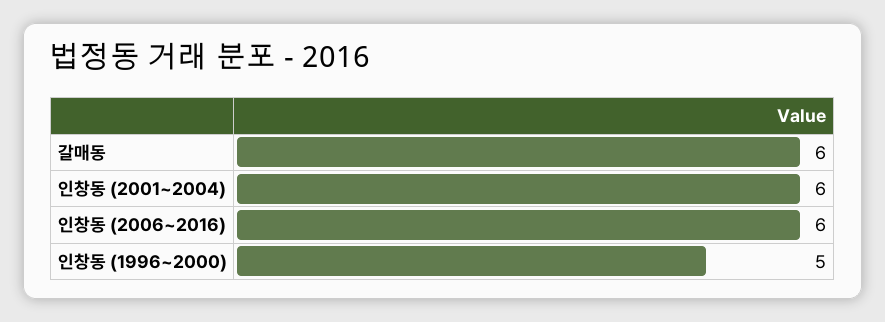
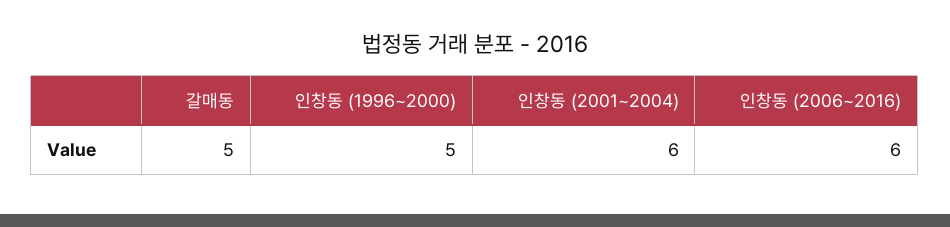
  {
-   "갈매동": 6,
+   "갈매동": 5,
    "인창동 (2001~2004)": 6,
    "인창동 (2006~2016)": 6,
    "인창동 (1996~2000)": 5
  }

